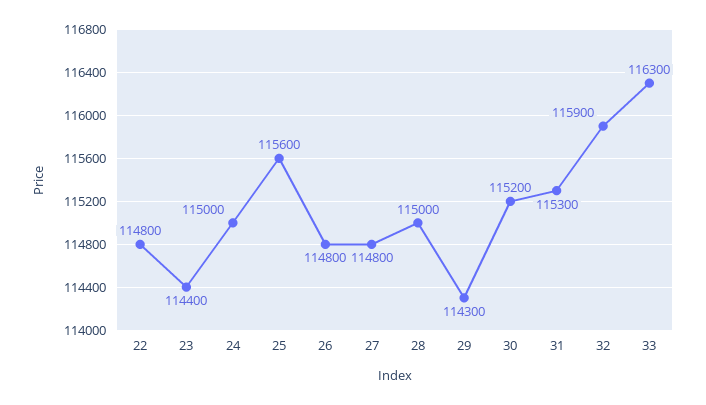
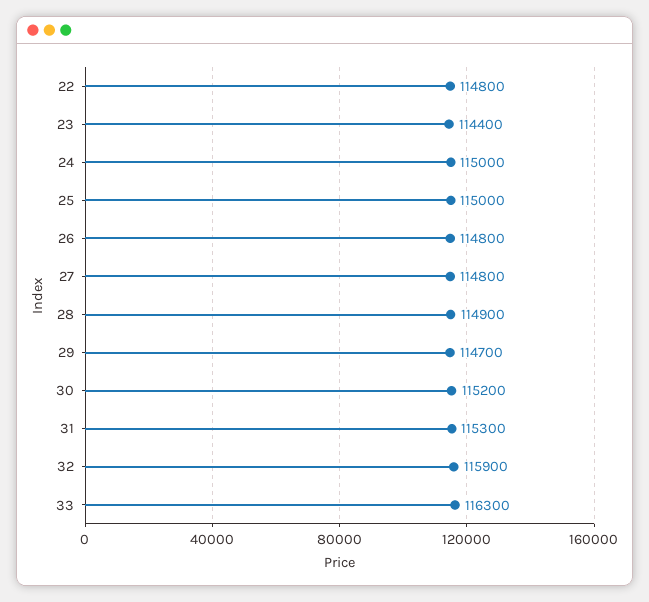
  {
    "22": 114800,
    "23": 114400,
    "24": 115000,
-   "25": 115600,
+   "25": 115000,
    "26": 114800,
    "27": 114800,
-   "28": 115000,
+   "28": 114900,
-   "29": 114300,
+   "29": 114700,
    "30": 115200,
    "31": 115300,
    "32": 115900,
    "33": 116300
  }

